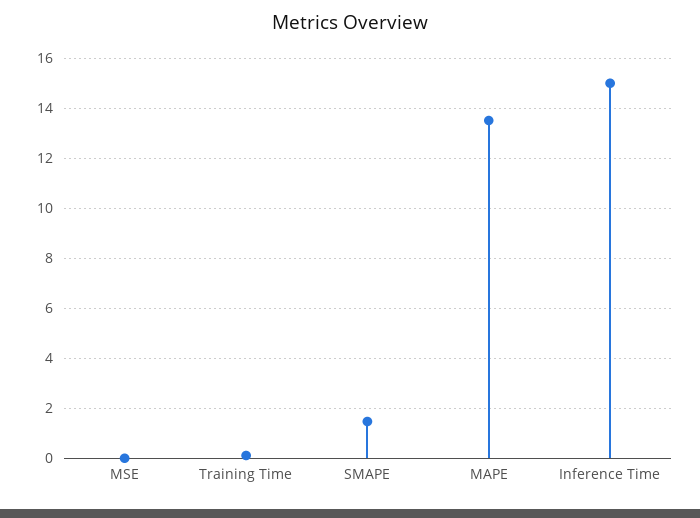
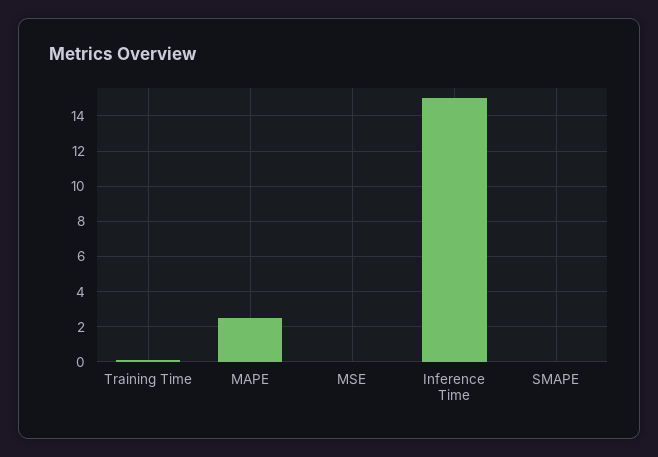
  {
    "MSE": 0,
    "Training Time": 0,
-   "SMAPE": 1.5,
+   "SMAPE": 0,
-   "MAPE": 13.5,
+   "MAPE": 2.5,
    "Inference Time": 15
  }

